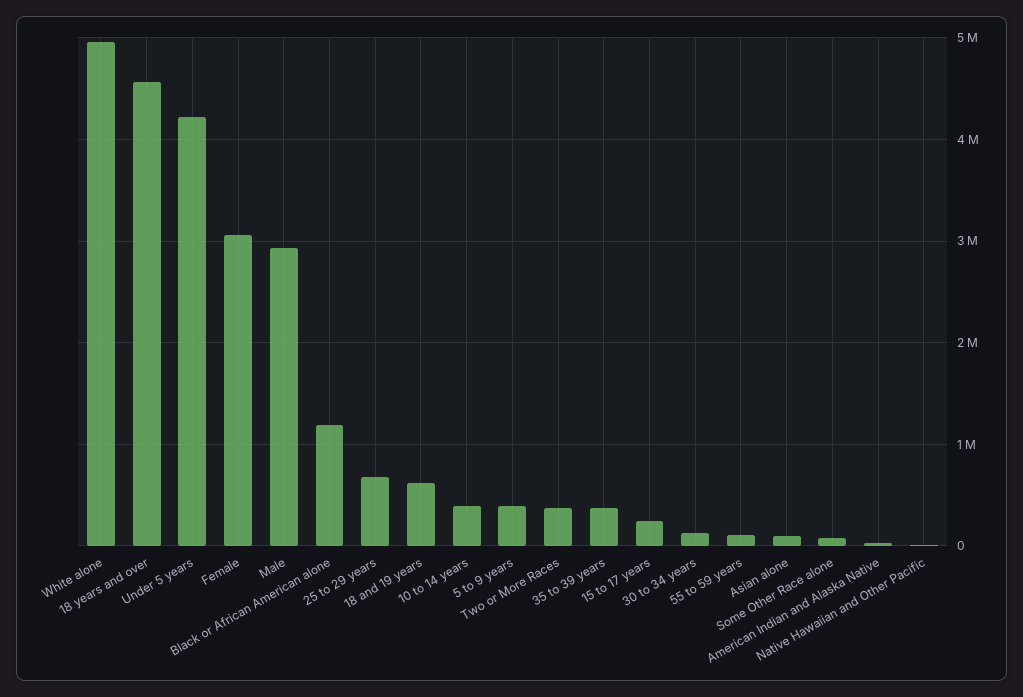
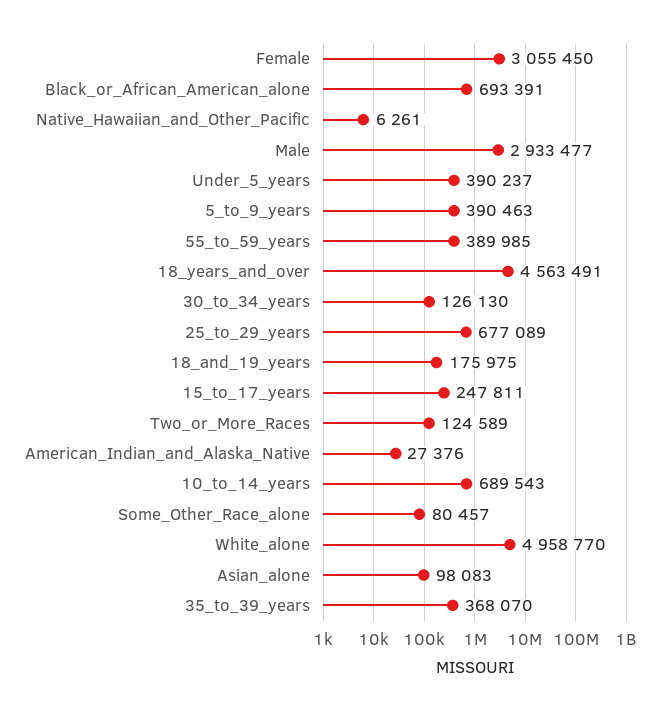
  {
    "White alone": 4958770,
    "18 years and over": 4563491,
-   "Under 5 years": 4200000,
+   "Under 5 years": 390237,
    "Female": 3055450,
    "Male": 2933477,
-   "Black or African American alone": 1200000,
+   "Black or African American alone": 693391,
    "25 to 29 years": 677089,
-   "18 and 19 years": 600000,
+   "18 and 19 years": 175975,
-   "10 to 14 years": 400000,
+   "10 to 14 years": 689543,
    "5 to 9 years": 390463,
-   "Two or More Races": 400000,
+   "Two or More Races": 124589,
    "35 to 39 years": 368070,
    "15 to 17 years": 247811,
    "30 to 34 years": 126130,
-   "55 to 59 years": 100000,
+   "55 to 59 years": 389985,
    "Asian alone": 98083,
    "Some Other Race alone": 80457,
    "American Indian and Alaska Native": 27376,
    "Native Hawaiian and Other Pacific": 6261
  }

